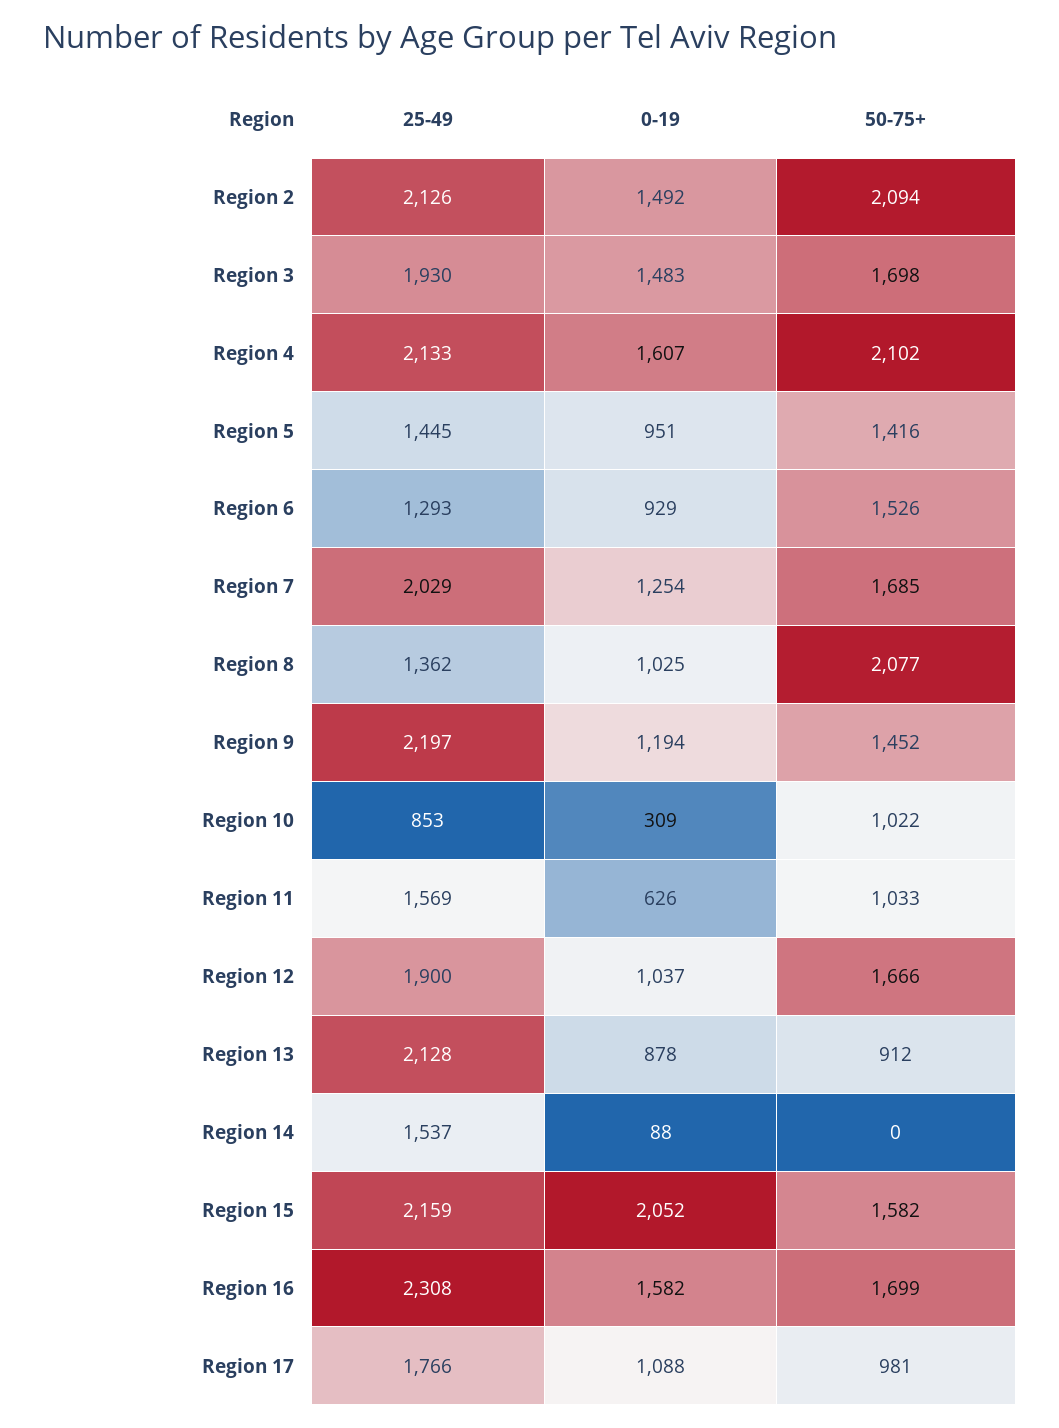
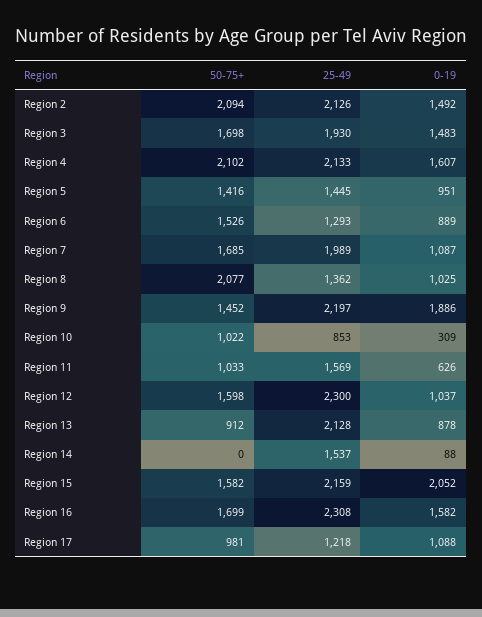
  {
    "25-49": {
      "Region 2": 2126,
      "Region 3": 1930,
      "Region 4": 2133,
      "Region 5": 1445,
      "Region 6": 1293,
-     "Region 7": 2029,
+     "Region 7": 1989,
      "Region 8": 1362,
      "Region 9": 2197,
      "Region 10": 853,
      "Region 11": 1569,
-     "Region 12": 1900,
+     "Region 12": 2300,
      "Region 13": 2128,
      "Region 14": 1537,
      "Region 15": 2159,
      "Region 16": 2308,
-     "Region 17": 1766
+     "Region 17": 1218
    },
    "0-19": {
      "Region 2": 1492,
      "Region 3": 1483,
      "Region 4": 1607,
      "Region 5": 951,
-     "Region 6": 929,
+     "Region 6": 889,
-     "Region 7": 1254,
+     "Region 7": 1087,
      "Region 8": 1025,
-     "Region 9": 1194,
+     "Region 9": 1886,
      "Region 10": 309,
      "Region 11": 626,
      "Region 12": 1037,
      "Region 13": 878,
      "Region 14": 88,
      "Region 15": 2052,
      "Region 16": 1582,
      "Region 17": 1088
    },
    "50-75+": {
      "Region 2": 2094,
      "Region 3": 1698,
      "Region 4": 2102,
      "Region 5": 1416,
      "Region 6": 1526,
      "Region 7": 1685,
      "Region 8": 2077,
      "Region 9": 1452,
      "Region 10": 1022,
      "Region 11": 1033,
-     "Region 12": 1666,
+     "Region 12": 1598,
      "Region 13": 912,
      "Region 14": 0,
      "Region 15": 1582,
      "Region 16": 1699,
      "Region 17": 981
    }
  }

